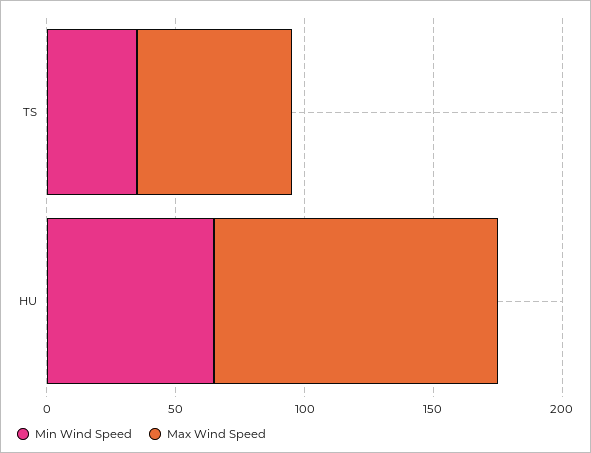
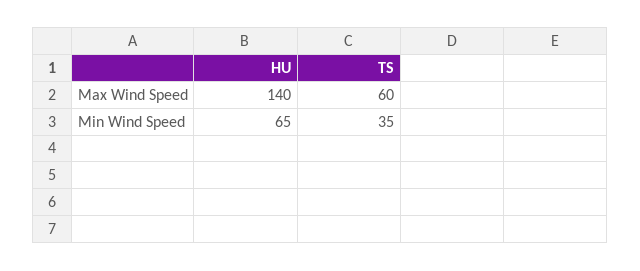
  {
    "Min Wind Speed": {
      "TS": 35,
      "HU": 65
    },
    "Max Wind Speed": {
      "TS": 60,
-     "HU": 110
+     "HU": 140
    }
  }

